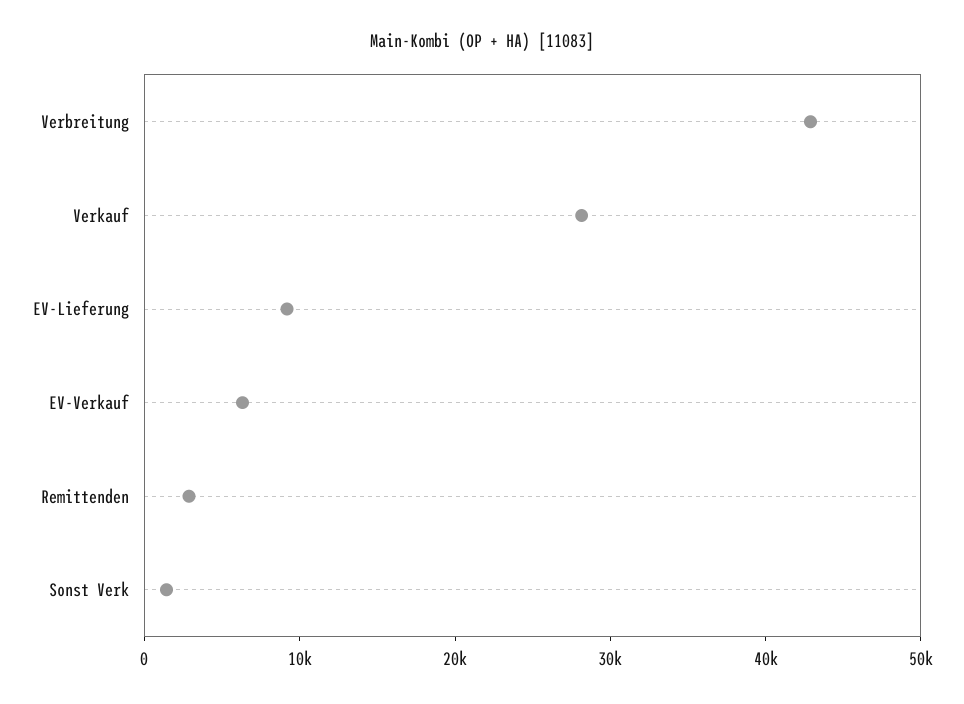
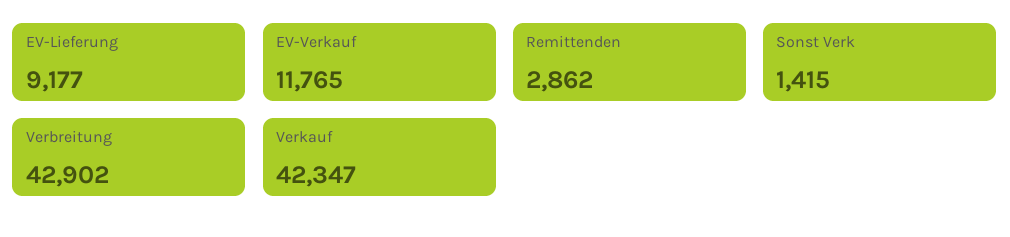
  {
    "Verbreitung": 42902,
-   "Verkauf": 28000,
+   "Verkauf": 42347,
    "EV-Lieferung": 9177,
-   "EV-Verkauf": 6000,
+   "EV-Verkauf": 11765,
    "Remittenden": 2862,
    "Sonst Verk": 1415
  }

